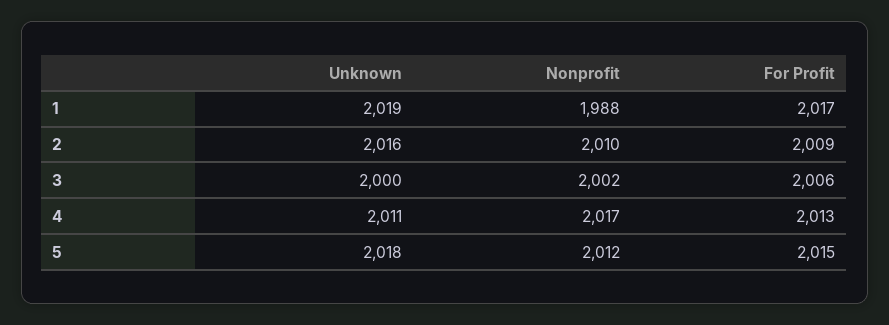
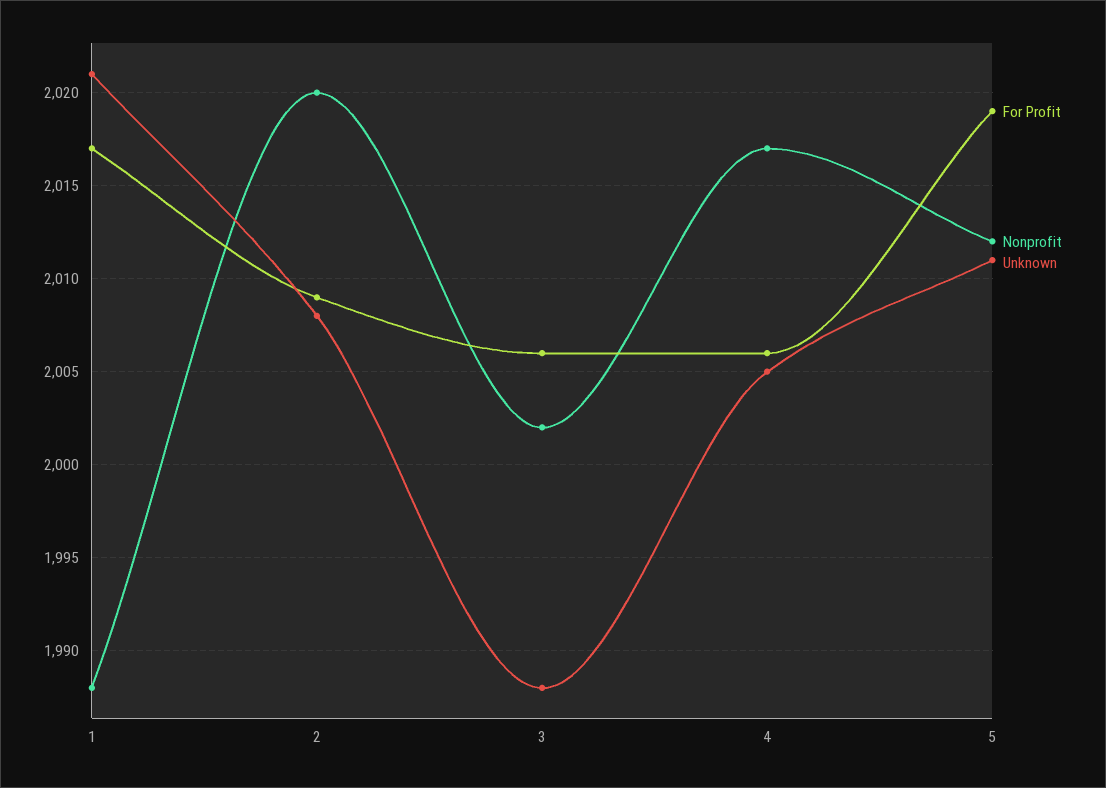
  {
    "Unknown": {
-     "1": 2019,
+     "1": 2021,
-     "2": 2016,
+     "2": 2008,
-     "3": 2000,
+     "3": 1988,
-     "4": 2011,
+     "4": 2005,
-     "5": 2018
+     "5": 2011
    },
    "Nonprofit": {
      "1": 1988,
-     "2": 2010,
+     "2": 2020,
      "3": 2002,
      "4": 2017,
      "5": 2012
    },
    "For Profit": {
      "1": 2017,
      "2": 2009,
      "3": 2006,
-     "4": 2013,
+     "4": 2006,
-     "5": 2015
+     "5": 2019
    }
  }

